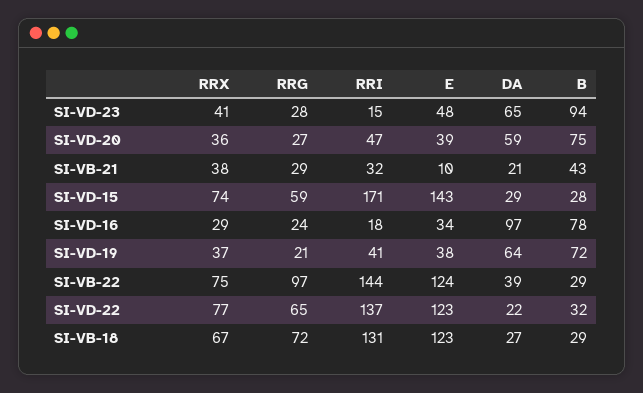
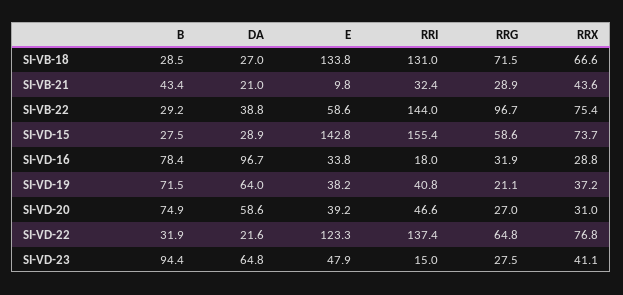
  {
    "RRX": {
      "SI-VD-23": 41.1,
-     "SI-VD-20": 36,
+     "SI-VD-20": 31,
-     "SI-VB-21": 38,
+     "SI-VB-21": 43.6,
      "SI-VD-15": 73.7,
      "SI-VD-16": 28.8,
      "SI-VD-19": 37.2,
      "SI-VB-22": 75.4,
      "SI-VD-22": 76.8,
      "SI-VB-18": 66.6
    },
    "RRG": {
      "SI-VD-23": 27.5,
      "SI-VD-20": 27,
      "SI-VB-21": 28.9,
      "SI-VD-15": 58.6,
-     "SI-VD-16": 24,
+     "SI-VD-16": 31.9,
      "SI-VD-19": 21.1,
      "SI-VB-22": 96.7,
      "SI-VD-22": 64.8,
      "SI-VB-18": 71.5
    },
    "RRI": {
      "SI-VD-23": 15,
      "SI-VD-20": 46.6,
      "SI-VB-21": 32.4,
-     "SI-VD-15": 171,
+     "SI-VD-15": 155.4,
      "SI-VD-16": 18,
      "SI-VD-19": 40.8,
      "SI-VB-22": 144,
      "SI-VD-22": 137.4,
      "SI-VB-18": 131
    },
    "E": {
      "SI-VD-23": 47.9,
      "SI-VD-20": 39.2,
      "SI-VB-21": 9.8,
      "SI-VD-15": 142.8,
      "SI-VD-16": 33.8,
      "SI-VD-19": 38.2,
-     "SI-VB-22": 124,
+     "SI-VB-22": 58.6,
      "SI-VD-22": 123.3,
-     "SI-VB-18": 123
+     "SI-VB-18": 133.8
    },
    "DA": {
      "SI-VD-23": 64.8,
      "SI-VD-20": 58.6,
      "SI-VB-21": 21,
      "SI-VD-15": 28.9,
      "SI-VD-16": 96.7,
      "SI-VD-19": 64,
      "SI-VB-22": 38.8,
      "SI-VD-22": 21.6,
      "SI-VB-18": 27
    },
    "B": {
      "SI-VD-23": 94.4,
      "SI-VD-20": 74.9,
      "SI-VB-21": 43.4,
      "SI-VD-15": 27.5,
      "SI-VD-16": 78.4,
      "SI-VD-19": 71.5,
      "SI-VB-22": 29.2,
      "SI-VD-22": 31.9,
      "SI-VB-18": 28.5
    }
  }

